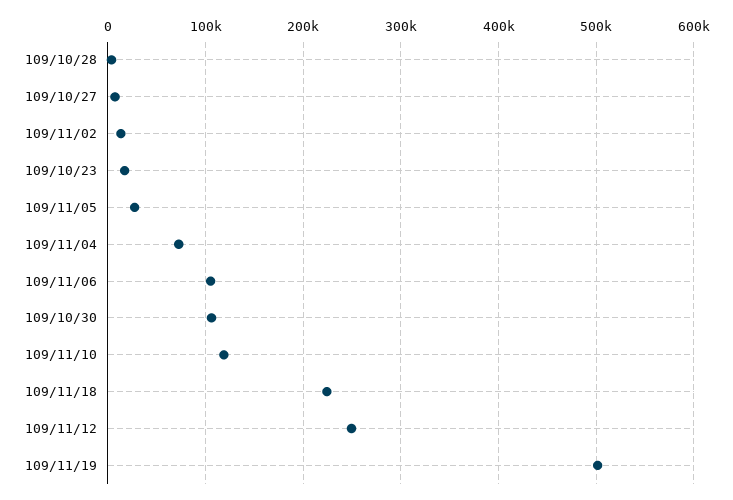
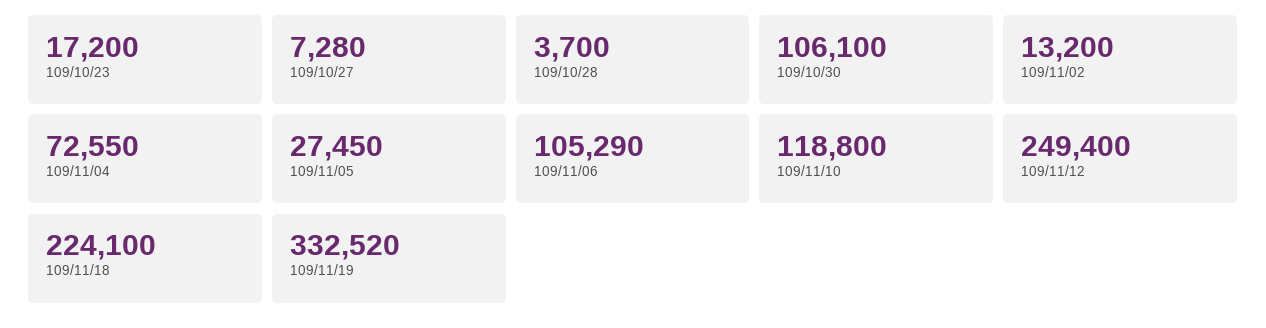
  {
    "109/10/28": 3700,
    "109/10/27": 7280,
    "109/11/02": 13200,
    "109/10/23": 17200,
    "109/11/05": 27450,
    "109/11/04": 72550,
    "109/11/06": 105290,
    "109/10/30": 106100,
    "109/11/10": 118800,
    "109/11/18": 224100,
    "109/11/12": 249400,
-   "109/11/19": 500000
+   "109/11/19": 332520
  }

